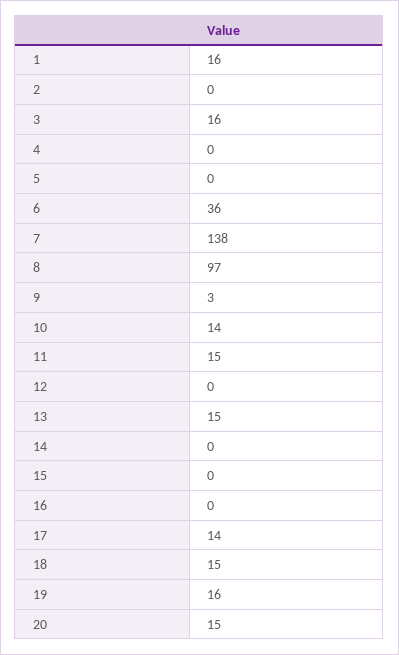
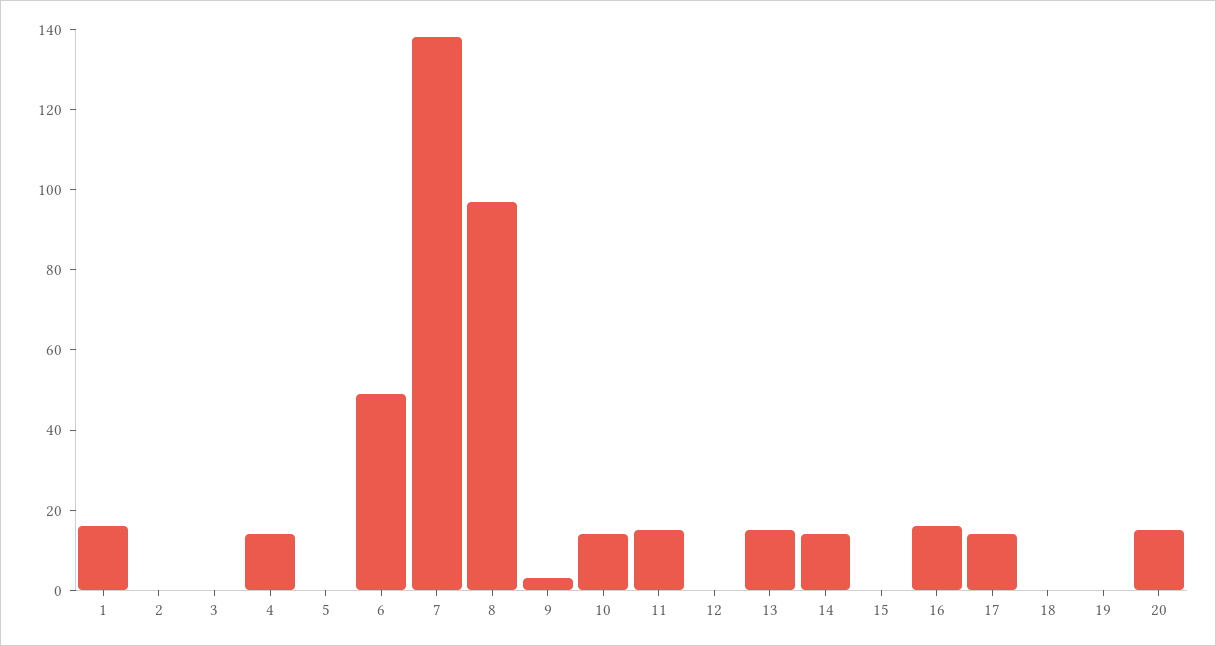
  {
    "1": 16,
    "2": 0,
-   "3": 16,
+   "3": 0,
-   "4": 0,
+   "4": 15,
    "5": 0,
-   "6": 36,
+   "6": 50,
    "7": 138,
    "8": 97,
    "9": 3,
    "10": 14,
    "11": 15,
    "12": 0,
    "13": 15,
-   "14": 0,
+   "14": 15,
    "15": 0,
-   "16": 0,
+   "16": 15,
    "17": 14,
-   "18": 15,
+   "18": 0,
-   "19": 16,
+   "19": 0,
    "20": 15
  }

